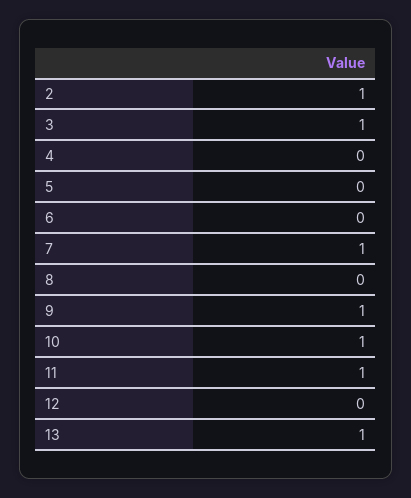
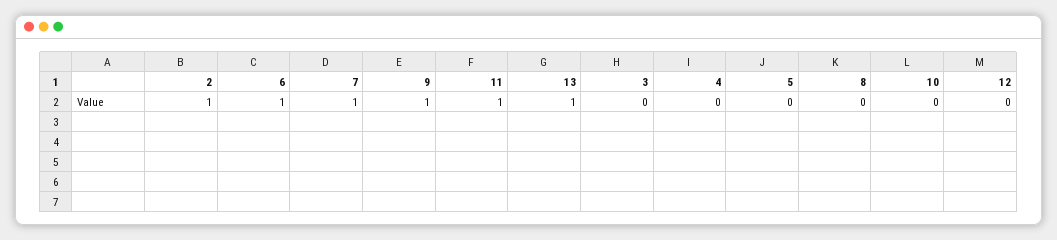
  {
    "2": 1,
-   "3": 1,
+   "3": 0,
    "4": 0,
    "5": 0,
-   "6": 0,
+   "6": 1,
    "7": 1,
    "8": 0,
    "9": 1,
-   "10": 1,
+   "10": 0,
    "11": 1,
    "12": 0,
    "13": 1
  }

